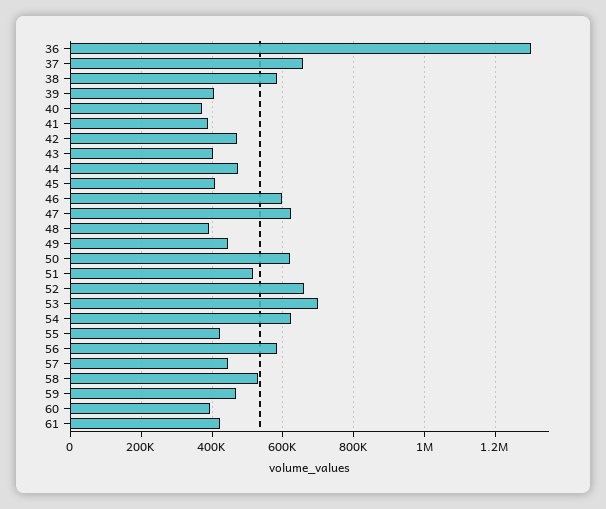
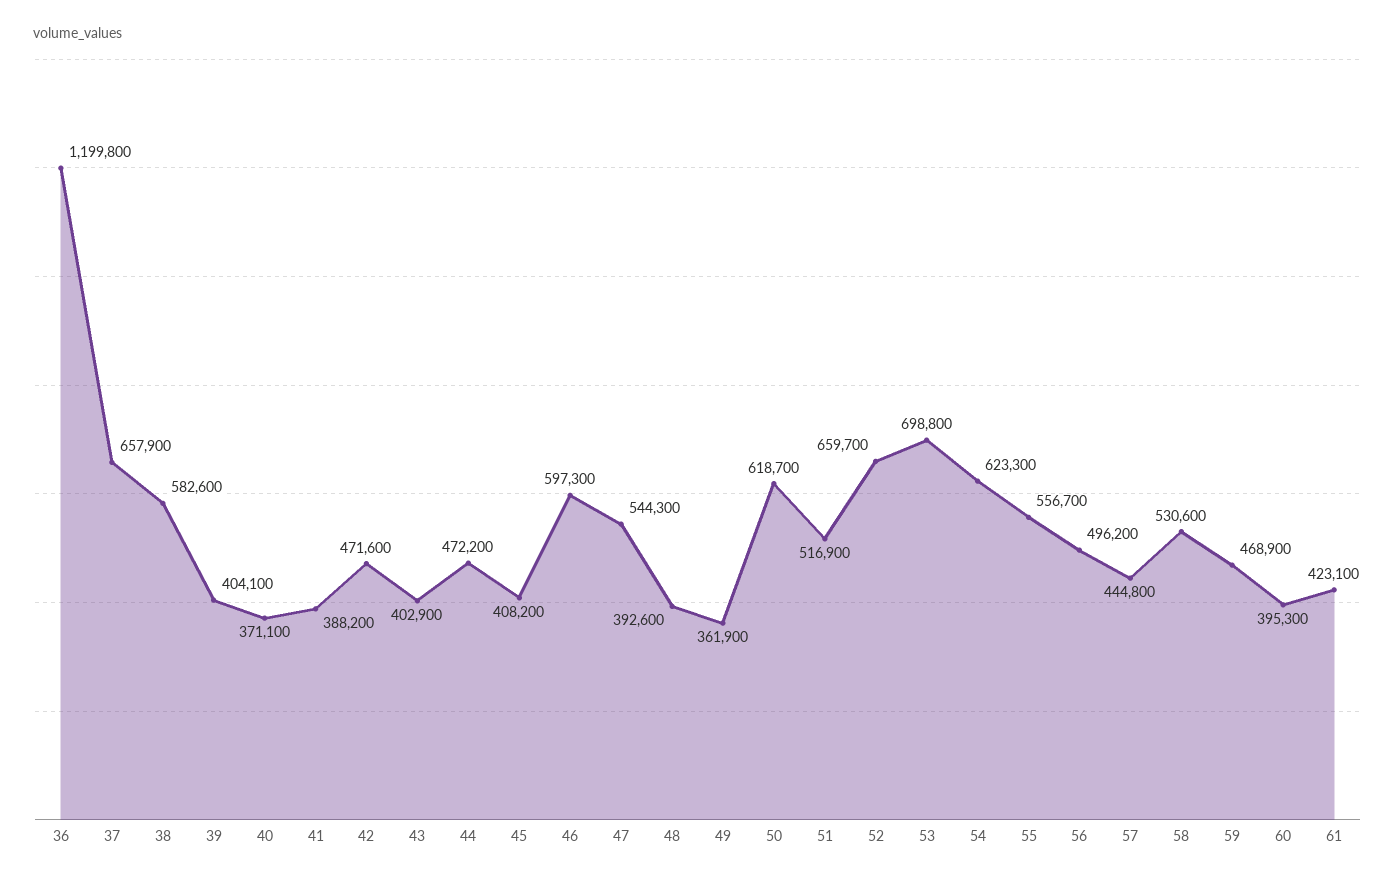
  {
-   "36": 1300000,
+   "36": 1199800,
    "37": 657900,
    "38": 582600,
    "39": 404100,
    "40": 371100,
    "41": 388200,
    "42": 471600,
    "43": 402900,
    "44": 472200,
    "45": 408200,
    "46": 597300,
-   "47": 620000,
+   "47": 544300,
    "48": 392600,
-   "49": 440000,
+   "49": 361900,
    "50": 618700,
    "51": 516900,
    "52": 659700,
    "53": 698800,
    "54": 623300,
-   "55": 420000,
+   "55": 556700,
-   "56": 580000,
+   "56": 496200,
    "57": 444800,
    "58": 530600,
    "59": 468900,
    "60": 395300,
    "61": 423100
  }

